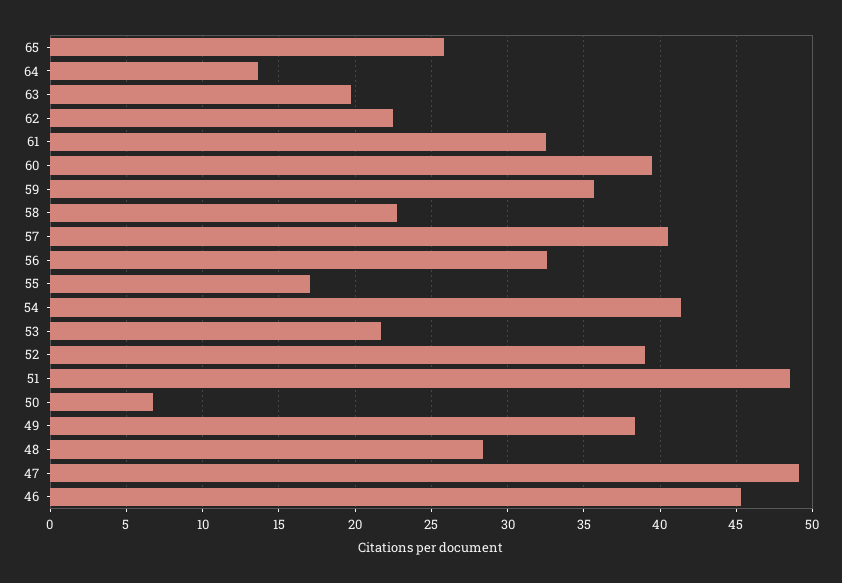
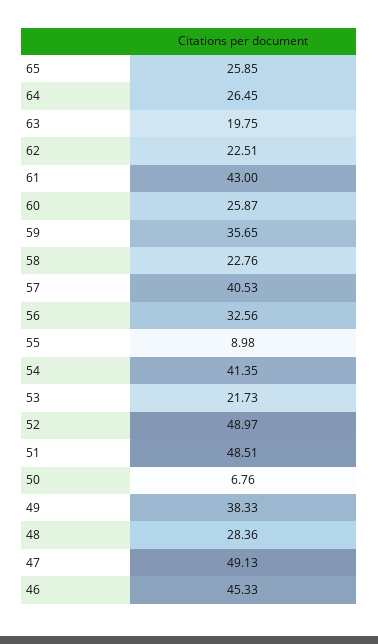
  {
    "65": 25.85,
-   "64": 13.5,
+   "64": 26.45,
    "63": 19.75,
    "62": 22.51,
-   "61": 32.5,
+   "61": 43,
-   "60": 39.5,
+   "60": 25.87,
    "59": 35.65,
    "58": 22.76,
    "57": 40.53,
    "56": 32.56,
-   "55": 17,
+   "55": 8.98,
    "54": 41.35,
    "53": 21.73,
-   "52": 39,
+   "52": 48.97,
    "51": 48.51,
    "50": 6.76,
    "49": 38.33,
    "48": 28.36,
    "47": 49.13,
    "46": 45.33
  }

